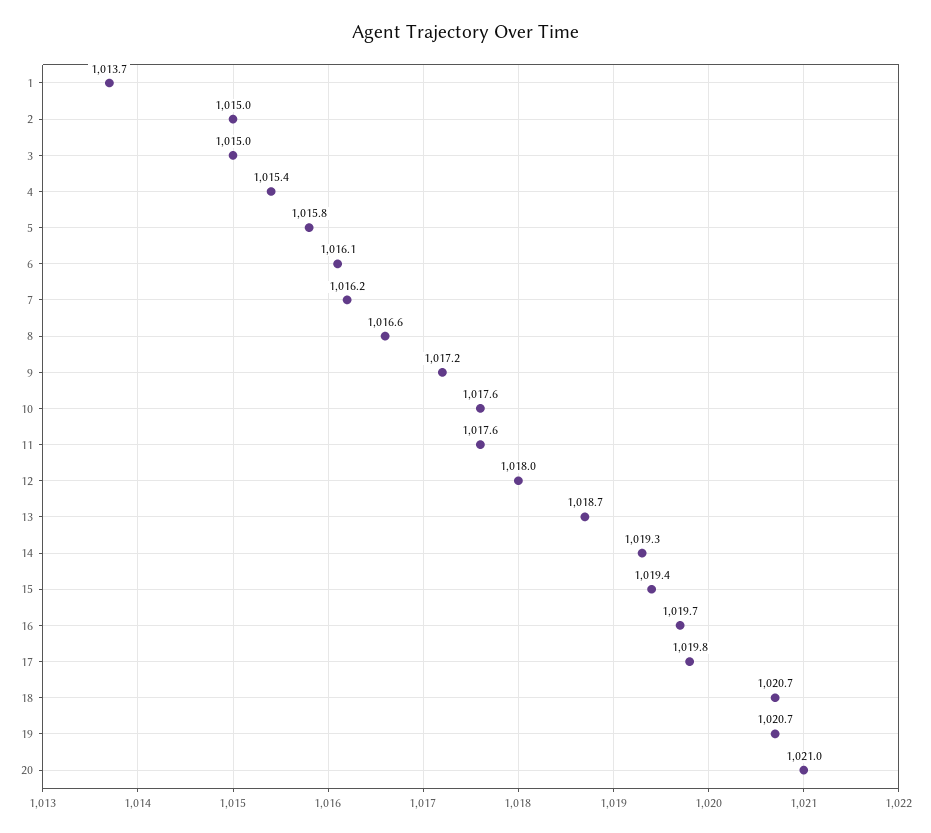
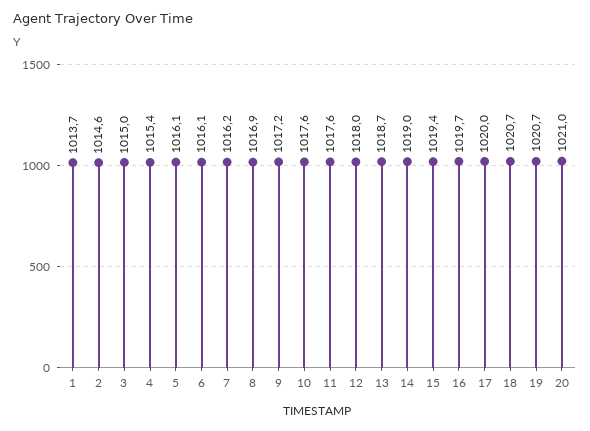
  {
    "1": 1013.7,
-   "2": 1015,
+   "2": 1014.6,
    "3": 1015,
    "4": 1015.4,
-   "5": 1015.8,
+   "5": 1016.1,
    "6": 1016.1,
    "7": 1016.2,
-   "8": 1016.6,
+   "8": 1016.9,
    "9": 1017.2,
    "10": 1017.6,
    "11": 1017.6,
    "12": 1018,
    "13": 1018.7,
-   "14": 1019.3,
+   "14": 1019,
    "15": 1019.4,
    "16": 1019.7,
-   "17": 1019.8,
+   "17": 1020,
    "18": 1020.7,
    "19": 1020.7,
    "20": 1021
  }

